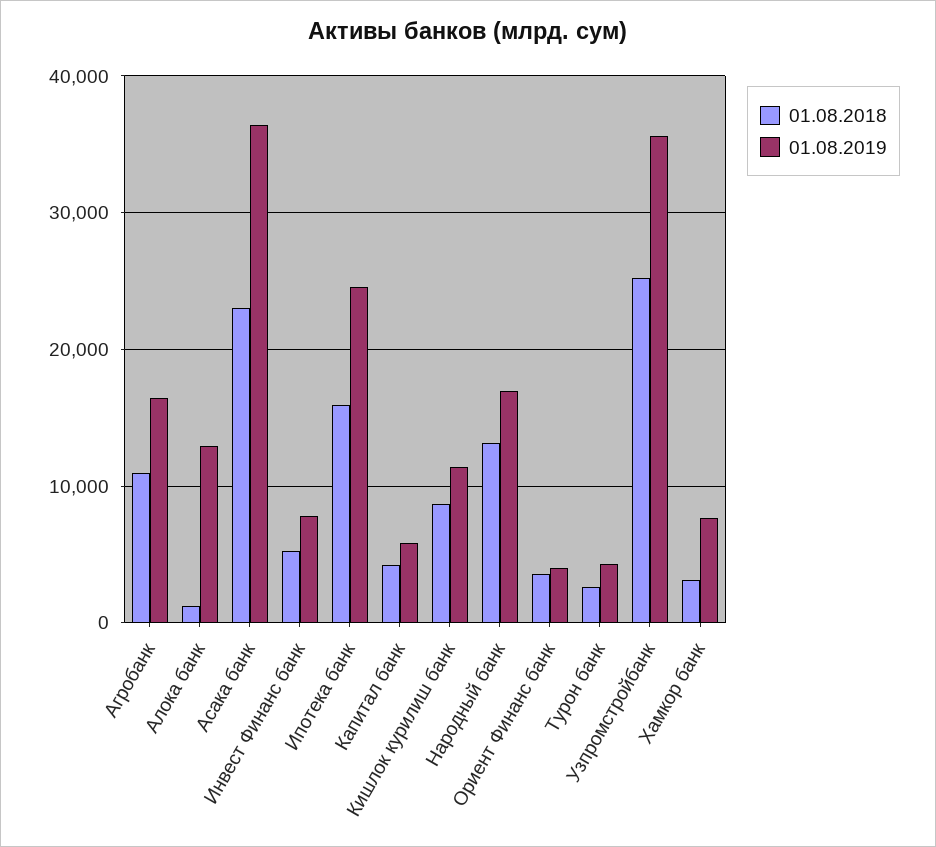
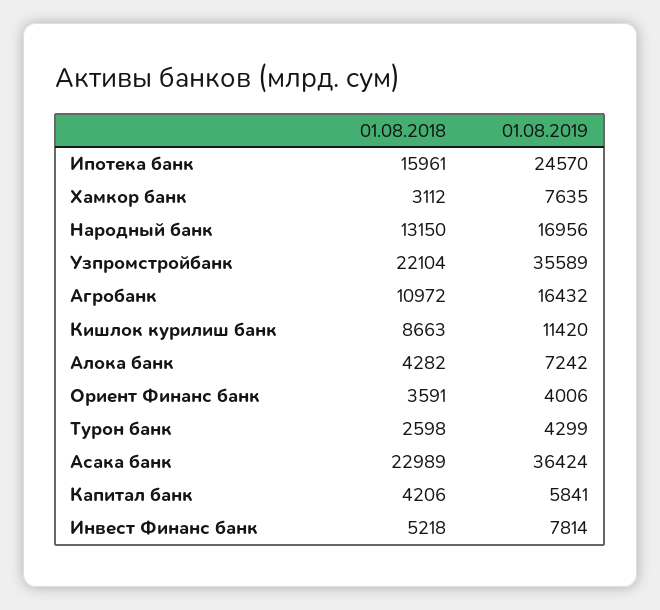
  {
    "01.08.2018": {
      "Агробанк": 10972,
-     "Алока банк": 1000,
+     "Алока банк": 4282,
      "Асака банк": 22989,
      "Инвест Финанс банк": 5218,
      "Ипотека банк": 15961,
      "Капитал банк": 4206,
      "Кишлок курилиш банк": 8663,
      "Народный банк": 13150,
      "Ориент Финанс банк": 3591,
      "Турон банк": 2598,
-     "Узпромстройбанк": 25000,
+     "Узпромстройбанк": 22104,
      "Хамкор банк": 3112
    },
    "01.08.2019": {
      "Агробанк": 16432,
-     "Алока банк": 13000,
+     "Алока банк": 7242,
      "Асака банк": 36424,
      "Инвест Финанс банк": 7814,
      "Ипотека банк": 24570,
      "Капитал банк": 5841,
      "Кишлок курилиш банк": 11420,
      "Народный банк": 16956,
      "Ориент Финанс банк": 4006,
      "Турон банк": 4299,
      "Узпромстройбанк": 35589,
      "Хамкор банк": 7635
    }
  }

